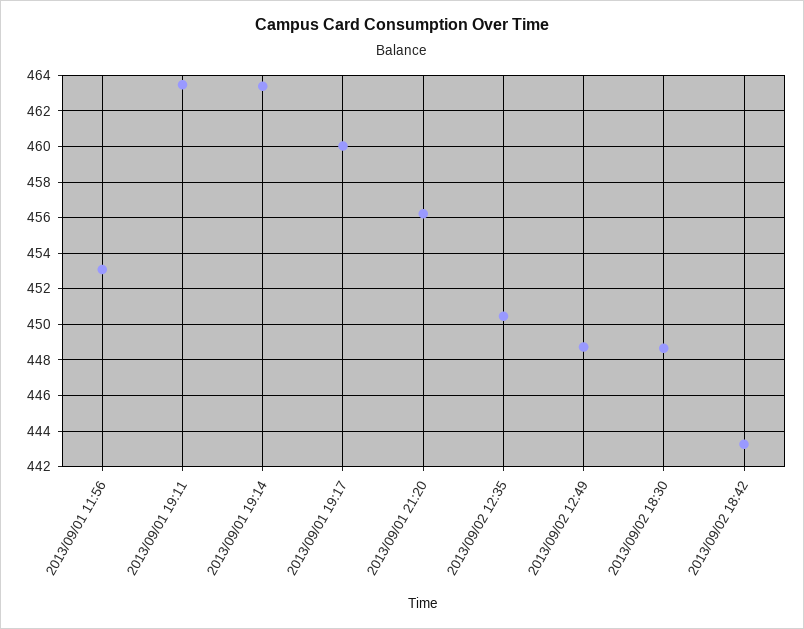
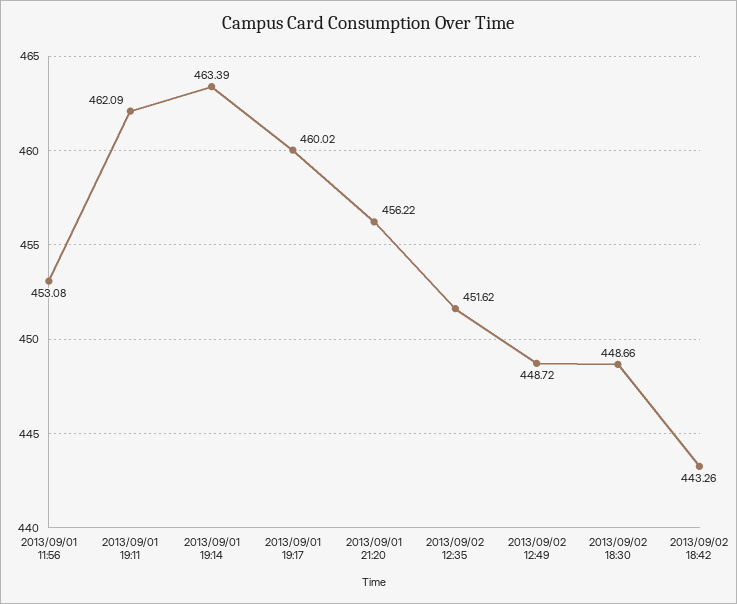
  {
    "2013/09/01 11:56": 453.08,
-   "2013/09/01 19:11": 463.5,
+   "2013/09/01 19:11": 462.09,
    "2013/09/01 19:14": 463.39,
    "2013/09/01 19:17": 460.02,
    "2013/09/01 21:20": 456.22,
-   "2013/09/02 12:35": 450.5,
+   "2013/09/02 12:35": 451.62,
    "2013/09/02 12:49": 448.72,
    "2013/09/02 18:30": 448.66,
    "2013/09/02 18:42": 443.26
  }

